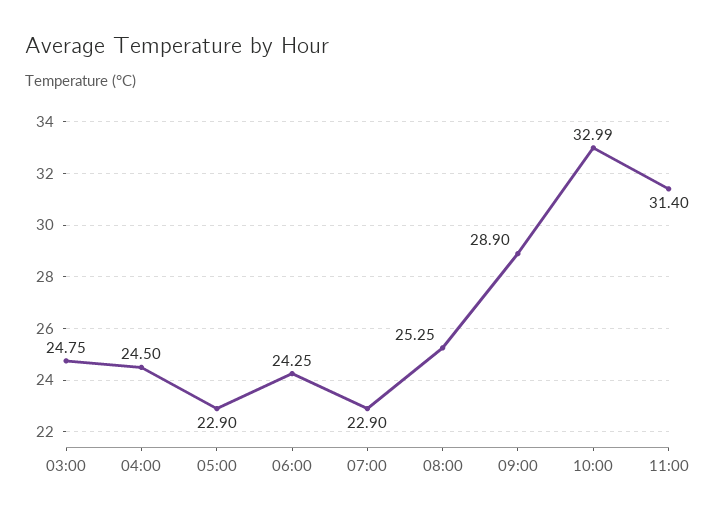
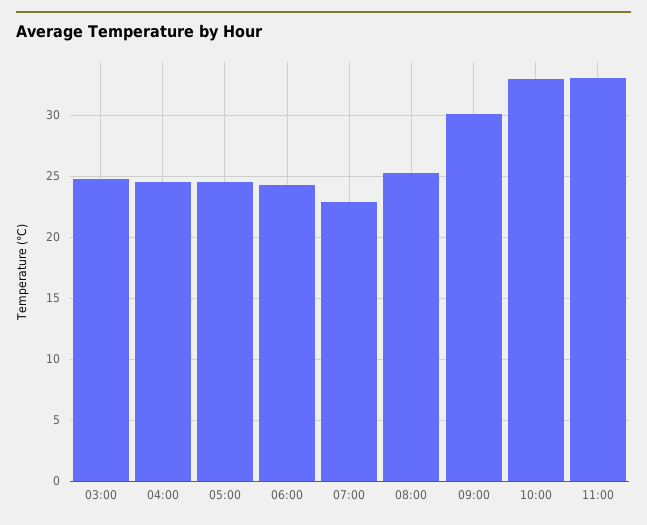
  {
    "03:00": 24.75,
    "04:00": 24.5,
-   "05:00": 22.9,
+   "05:00": 24.5,
    "06:00": 24.25,
    "07:00": 22.9,
    "08:00": 25.25,
-   "09:00": 28.9,
+   "09:00": 30,
    "10:00": 32.99,
-   "11:00": 31.4
+   "11:00": 33
  }

